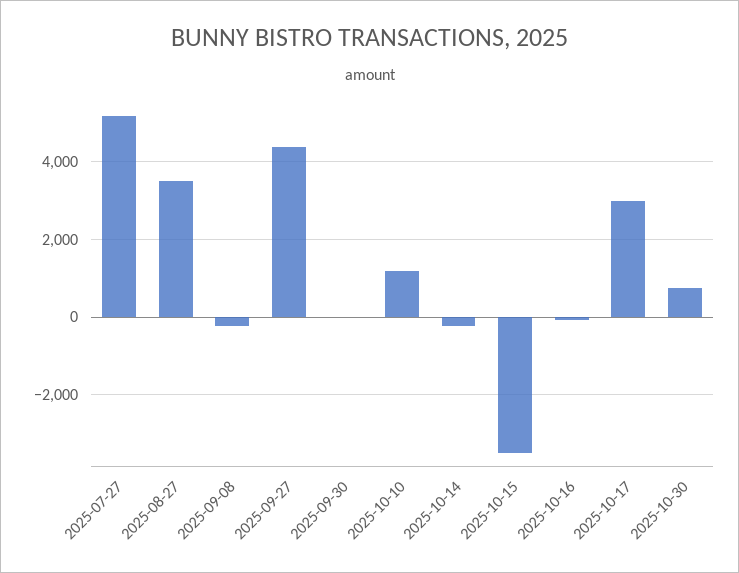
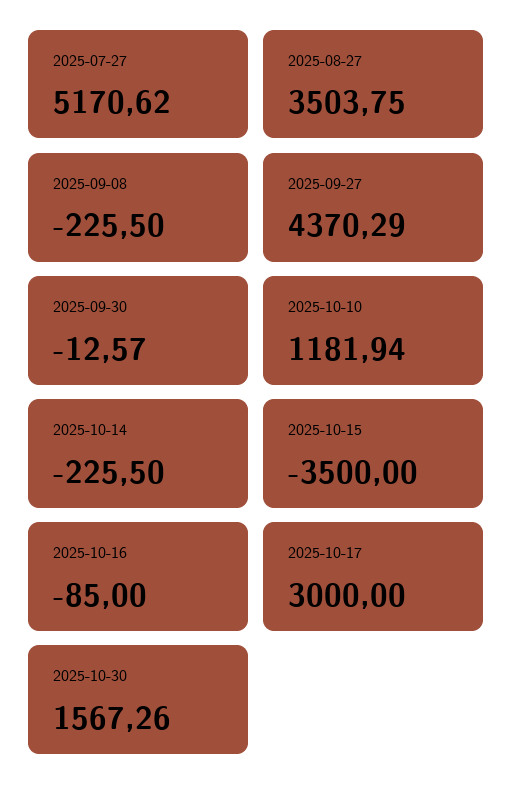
  {
    "2025-07-27": 5170.62,
    "2025-08-27": 3503.75,
    "2025-09-08": -225.5,
    "2025-09-27": 4370.29,
    "2025-09-30": -12.57,
    "2025-10-10": 1181.94,
    "2025-10-14": -225.5,
    "2025-10-15": -3500,
    "2025-10-16": -85,
    "2025-10-17": 3000,
-   "2025-10-30": 800
+   "2025-10-30": 1567.26
  }

